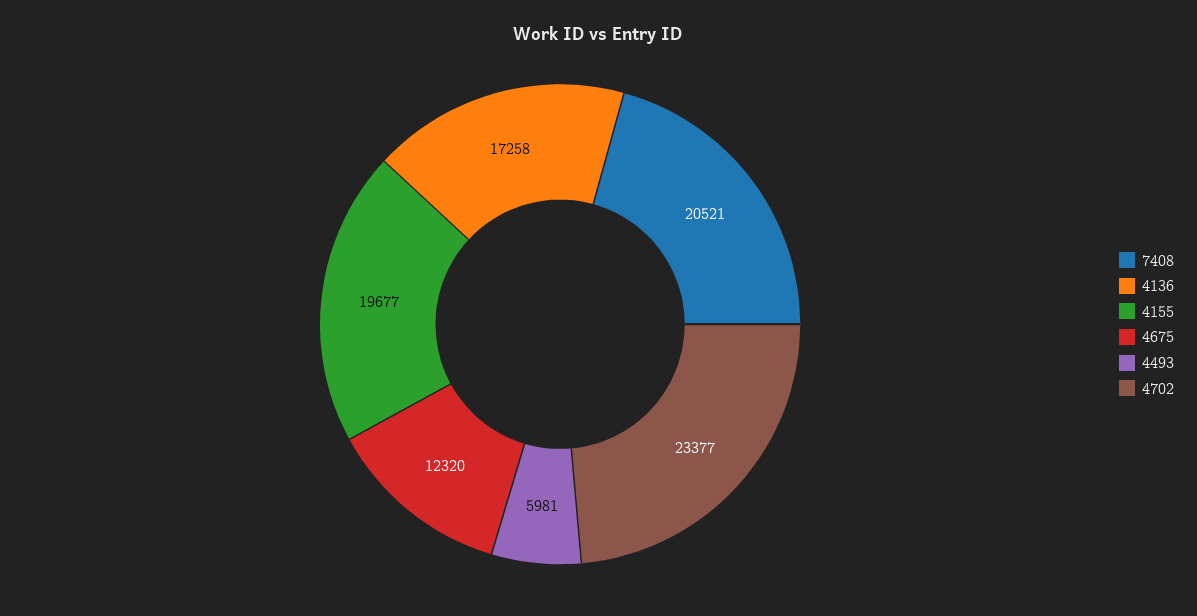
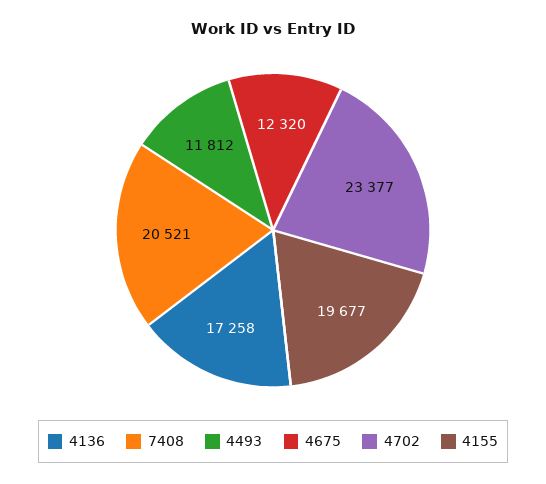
  {
    "7408": 20521,
    "4136": 17258,
    "4155": 19677,
    "4675": 12320,
-   "4493": 5981,
+   "4493": 11812,
    "4702": 23377
  }

